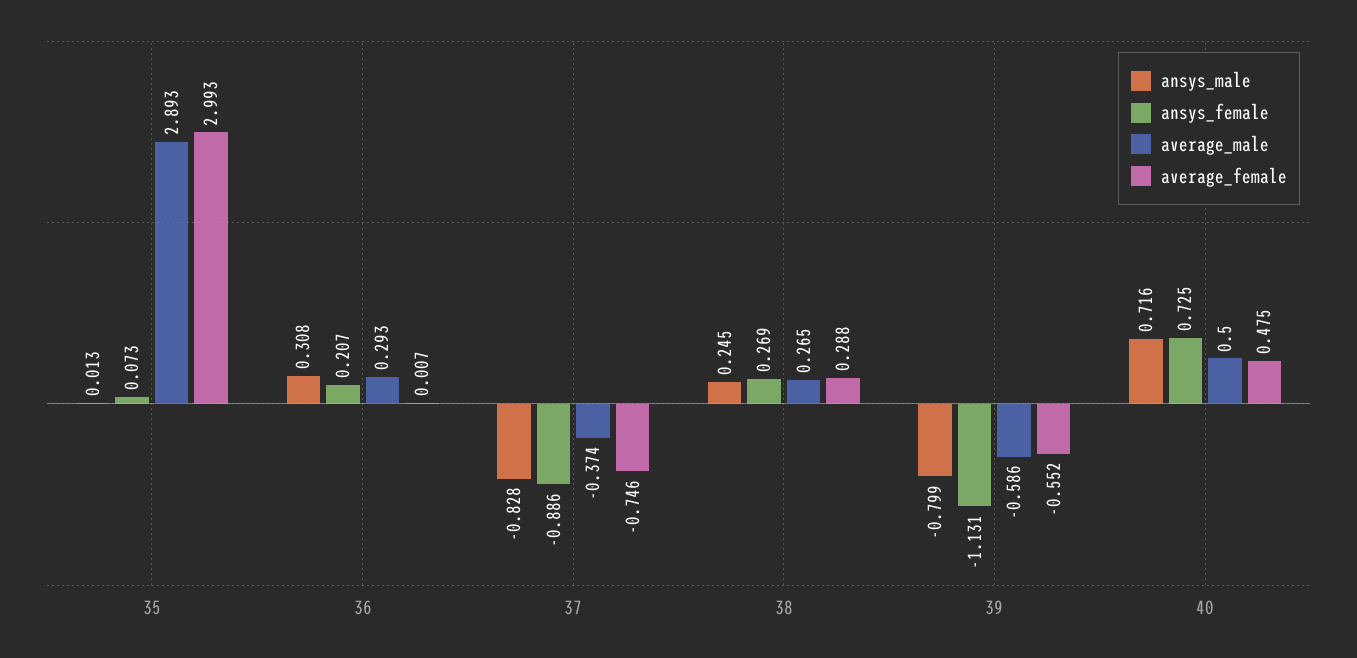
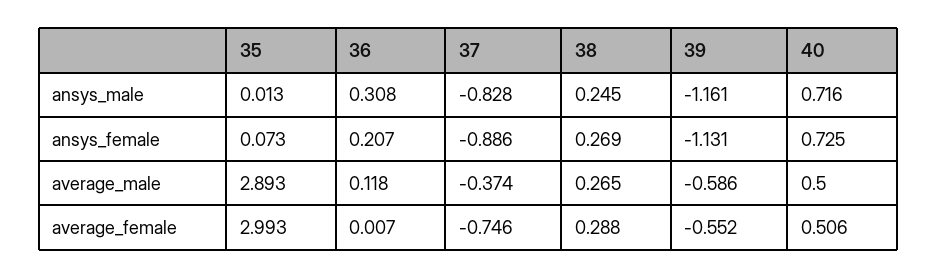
  {
    "ansys_male": {
      "35": 0.013,
      "36": 0.308,
      "37": -0.828,
      "38": 0.245,
-     "39": -0.799,
+     "39": -1.161,
      "40": 0.716
    },
    "ansys_female": {
      "35": 0.073,
      "36": 0.207,
      "37": -0.886,
      "38": 0.269,
      "39": -1.131,
      "40": 0.725
    },
    "average_male": {
      "35": 2.893,
-     "36": 0.293,
+     "36": 0.118,
      "37": -0.374,
      "38": 0.265,
      "39": -0.586,
      "40": 0.5
    },
    "average_female": {
      "35": 2.993,
      "36": 0.007,
      "37": -0.746,
      "38": 0.288,
      "39": -0.552,
-     "40": 0.475
+     "40": 0.506
    }
  }

